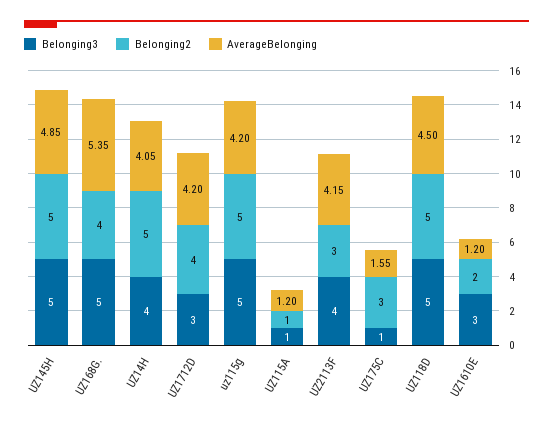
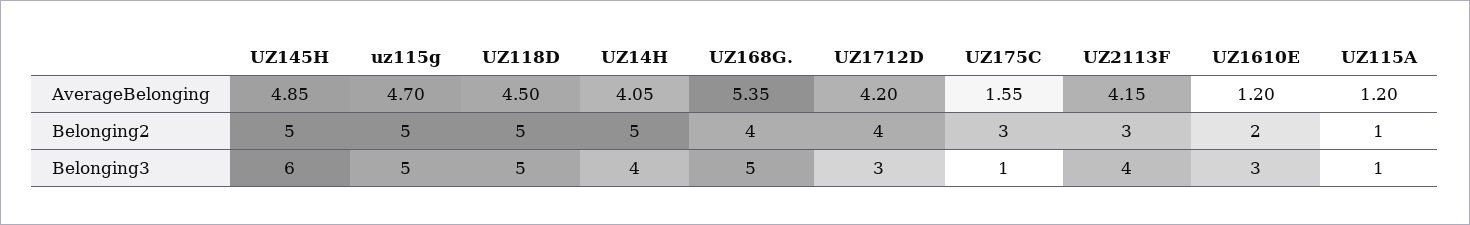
  {
    "Belonging3": {
-     "UZ145H": 5,
+     "UZ145H": 6,
      "UZ168G.": 5,
      "UZ14H": 4,
      "UZ1712D": 3,
      "uz115g": 5,
      "UZ115A": 1,
      "UZ2113F": 4,
      "UZ175C": 1,
      "UZ118D": 5,
      "UZ1610E": 3
    },
    "Belonging2": {
      "UZ145H": 5,
      "UZ168G.": 4,
      "UZ14H": 5,
      "UZ1712D": 4,
      "uz115g": 5,
      "UZ115A": 1,
      "UZ2113F": 3,
      "UZ175C": 3,
      "UZ118D": 5,
      "UZ1610E": 2
    },
    "AverageBelonging": {
      "UZ145H": 4.85,
      "UZ168G.": 5.35,
      "UZ14H": 4.05,
      "UZ1712D": 4.2,
-     "uz115g": 4.2,
+     "uz115g": 4.7,
      "UZ115A": 1.2,
      "UZ2113F": 4.15,
      "UZ175C": 1.55,
      "UZ118D": 4.5,
      "UZ1610E": 1.2
    }
  }

